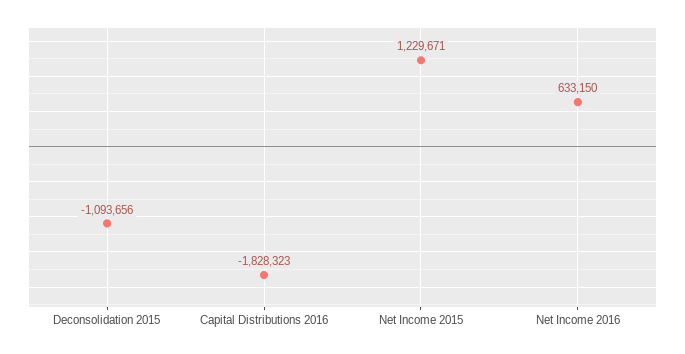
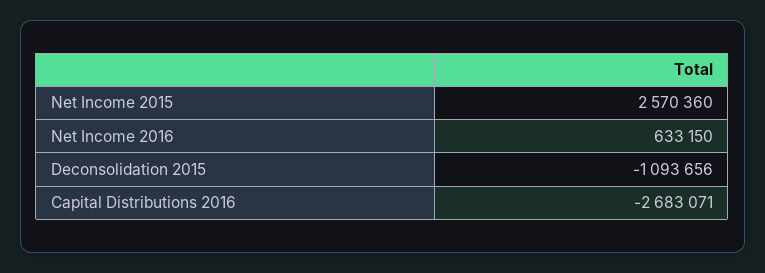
  {
    "Deconsolidation 2015": -1093656,
-   "Capital Distributions 2016": -1828323,
+   "Capital Distributions 2016": -2683071,
-   "Net Income 2015": 1229671,
+   "Net Income 2015": 2570360,
    "Net Income 2016": 633150
  }

